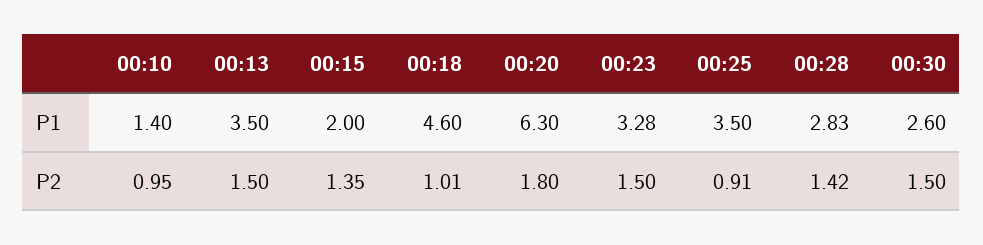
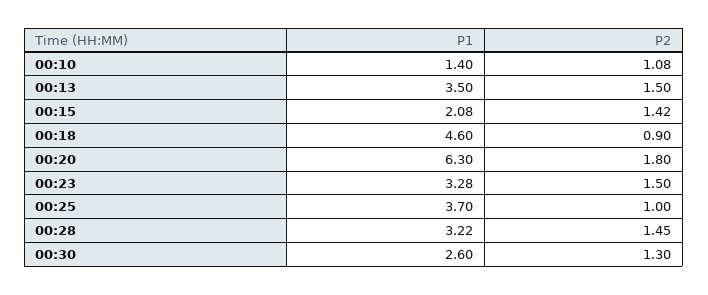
  {
    "00:10": {
      "P1": 1.4,
-     "P2": 0.95
+     "P2": 1.08
    },
    "00:13": {
      "P1": 3.5,
      "P2": 1.5
    },
    "00:15": {
-     "P1": 2,
+     "P1": 2.08,
-     "P2": 1.35
+     "P2": 1.42
    },
    "00:18": {
      "P1": 4.6,
-     "P2": 1.01
+     "P2": 0.9
    },
    "00:20": {
      "P1": 6.3,
      "P2": 1.8
    },
    "00:23": {
      "P1": 3.28,
      "P2": 1.5
    },
    "00:25": {
-     "P1": 3.5,
+     "P1": 3.7,
-     "P2": 0.91
+     "P2": 1
    },
    "00:28": {
-     "P1": 2.83,
+     "P1": 3.22,
-     "P2": 1.42
+     "P2": 1.45
    },
    "00:30": {
      "P1": 2.6,
-     "P2": 1.5
+     "P2": 1.3
    }
  }

